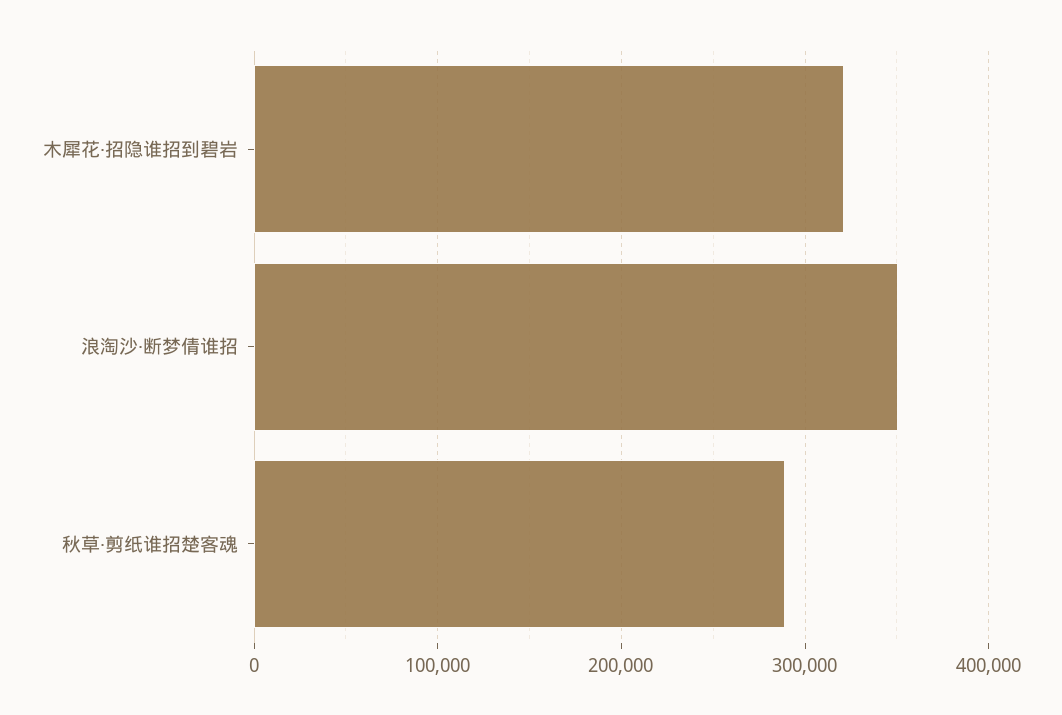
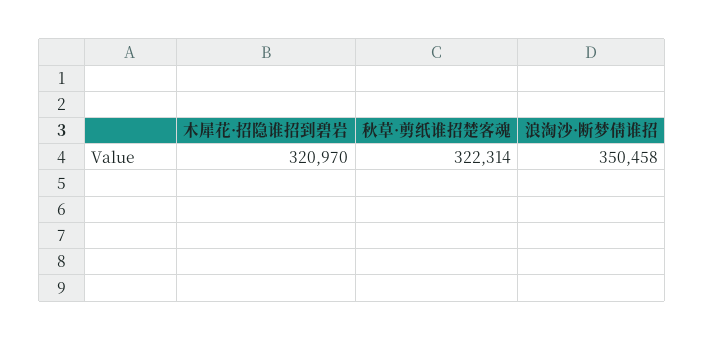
  {
    "木犀花·招隐谁招到碧岩": 320970,
    "浪淘沙·断梦倩谁招": 350458,
-   "秋草·剪纸谁招楚客魂": 290000
+   "秋草·剪纸谁招楚客魂": 322314
  }

